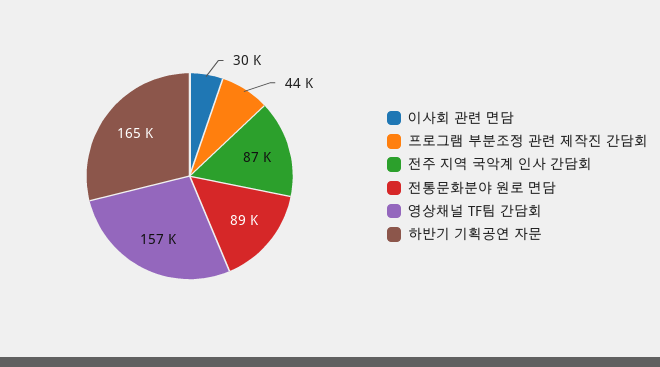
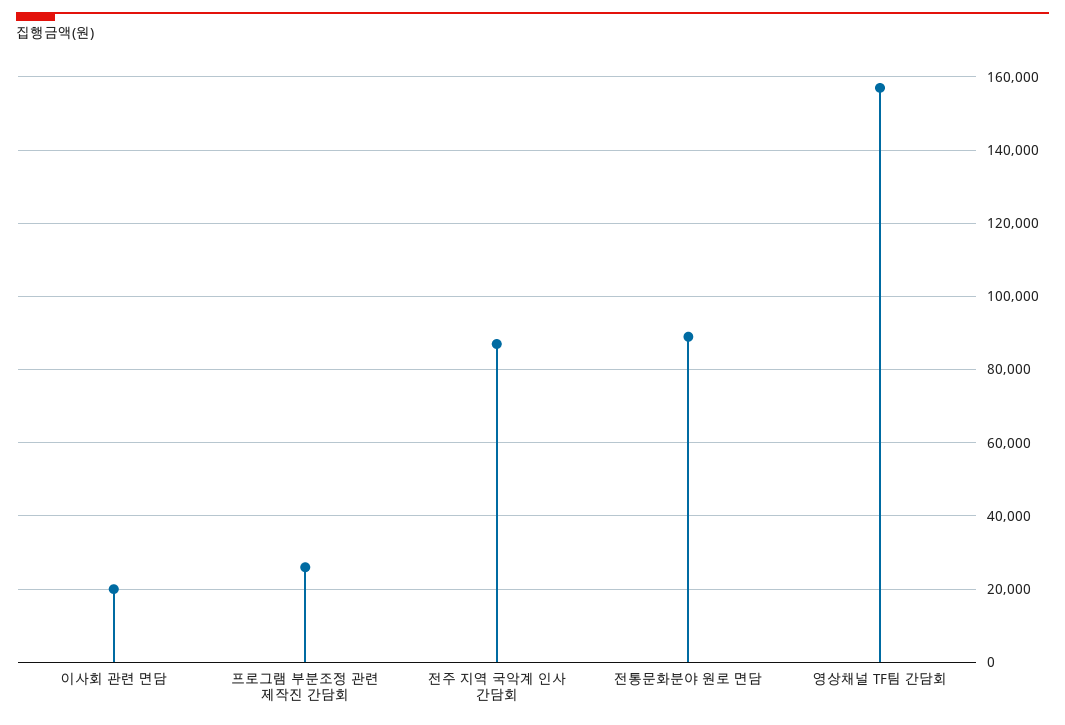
  {
-   "이사회 관련 면담": 30000,
+   "이사회 관련 면담": 20000,
-   "프로그램 부분조정 관련 제작진 간담회": 44000,
+   "프로그램 부분조정 관련 제작진 간담회": 26000,
    "전주 지역 국악계 인사 간담회": 87000,
    "전통문화분야 원로 면담": 89000,
-   "영상채널 TF팀 간담회": 157000,
+   "영상채널 TF팀 간담회": 157000
-   "하반기 기획공연 자문": 165000
  }

